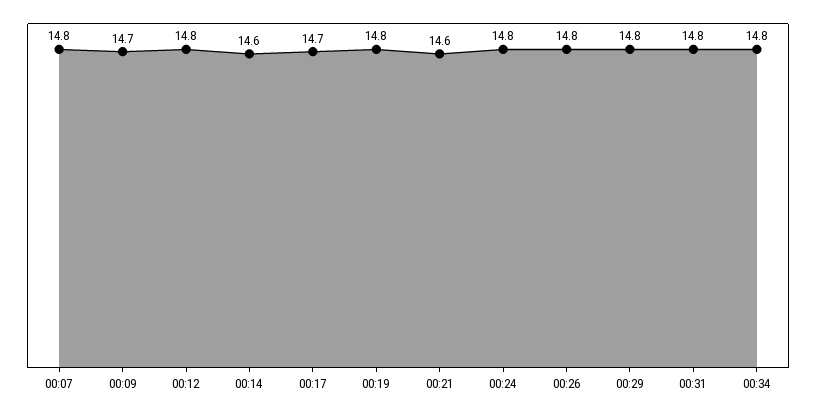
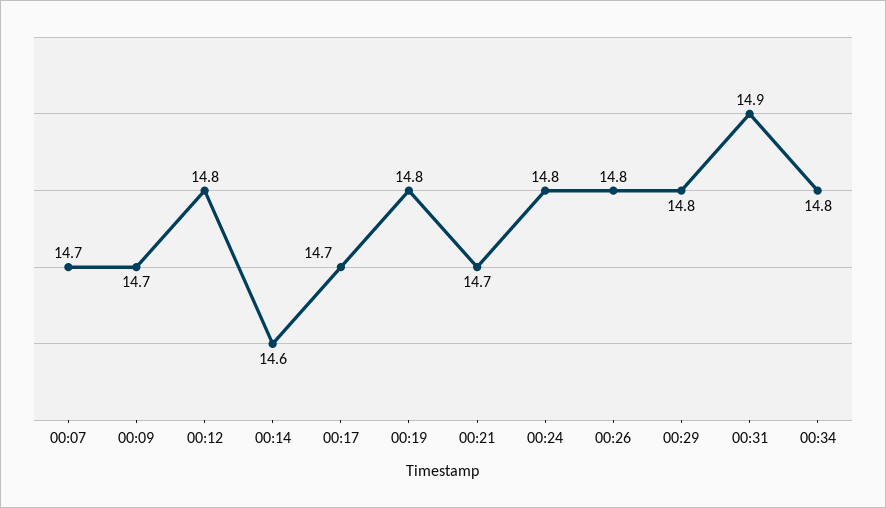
  {
-   "00:07": 14.8,
+   "00:07": 14.7,
    "00:09": 14.7,
    "00:12": 14.8,
    "00:14": 14.6,
    "00:17": 14.7,
    "00:19": 14.8,
-   "00:21": 14.6,
+   "00:21": 14.7,
    "00:24": 14.8,
    "00:26": 14.8,
    "00:29": 14.8,
-   "00:31": 14.8,
+   "00:31": 14.9,
    "00:34": 14.8
  }

